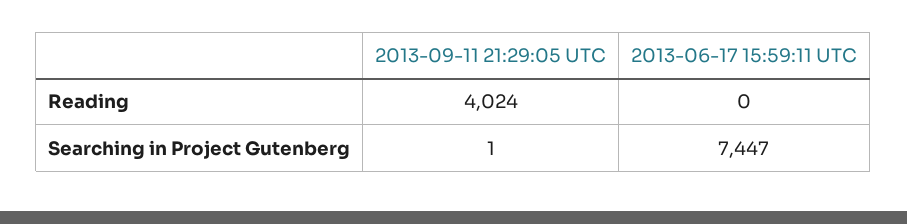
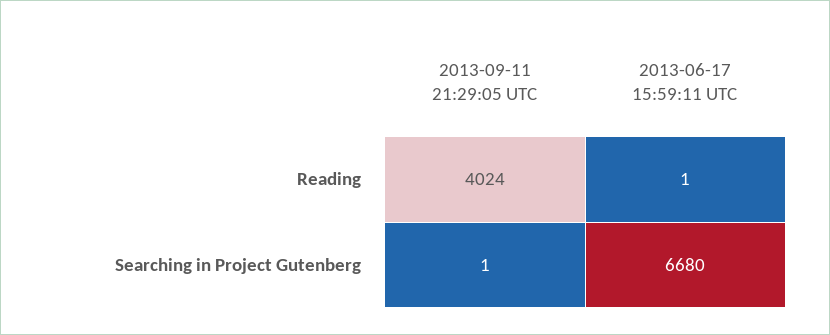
  {
    "2013-09-11 21:29:05 UTC": {
      "Reading": 4024,
      "Searching in Project Gutenberg": 1
    },
    "2013-06-17 15:59:11 UTC": {
-     "Reading": 0,
+     "Reading": 1,
-     "Searching in Project Gutenberg": 7447
+     "Searching in Project Gutenberg": 6680
    }
  }

